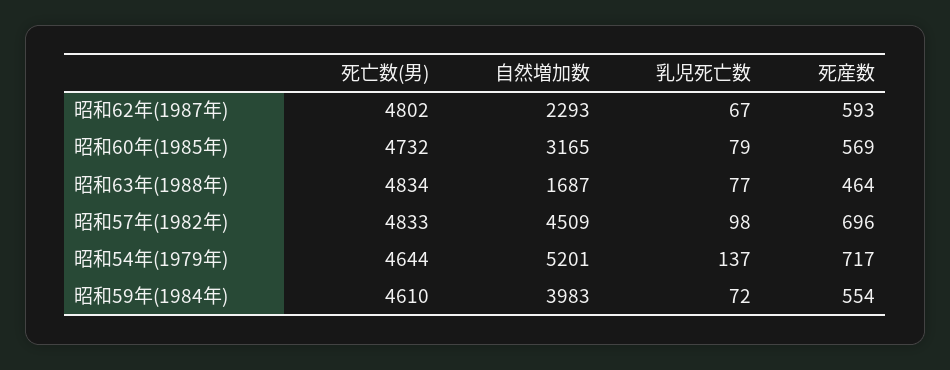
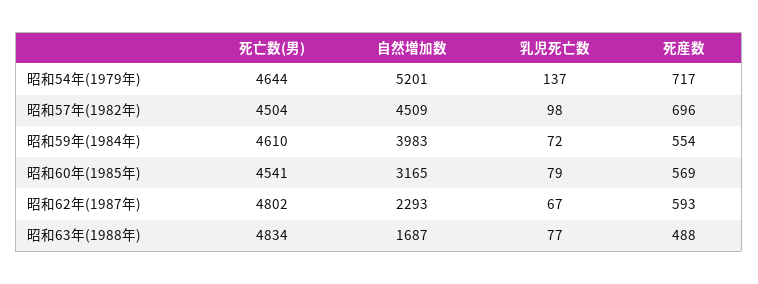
  {
    "死亡数(男)": {
      "昭和62年(1987年)": 4802,
-     "昭和60年(1985年)": 4732,
+     "昭和60年(1985年)": 4541,
      "昭和63年(1988年)": 4834,
-     "昭和57年(1982年)": 4833,
+     "昭和57年(1982年)": 4504,
      "昭和54年(1979年)": 4644,
      "昭和59年(1984年)": 4610
    },
    "自然増加数": {
      "昭和62年(1987年)": 2293,
      "昭和60年(1985年)": 3165,
      "昭和63年(1988年)": 1687,
      "昭和57年(1982年)": 4509,
      "昭和54年(1979年)": 5201,
      "昭和59年(1984年)": 3983
    },
    "乳児死亡数": {
      "昭和62年(1987年)": 67,
      "昭和60年(1985年)": 79,
      "昭和63年(1988年)": 77,
      "昭和57年(1982年)": 98,
      "昭和54年(1979年)": 137,
      "昭和59年(1984年)": 72
    },
    "死産数": {
      "昭和62年(1987年)": 593,
      "昭和60年(1985年)": 569,
-     "昭和63年(1988年)": 464,
+     "昭和63年(1988年)": 488,
      "昭和57年(1982年)": 696,
      "昭和54年(1979年)": 717,
      "昭和59年(1984年)": 554
    }
  }

